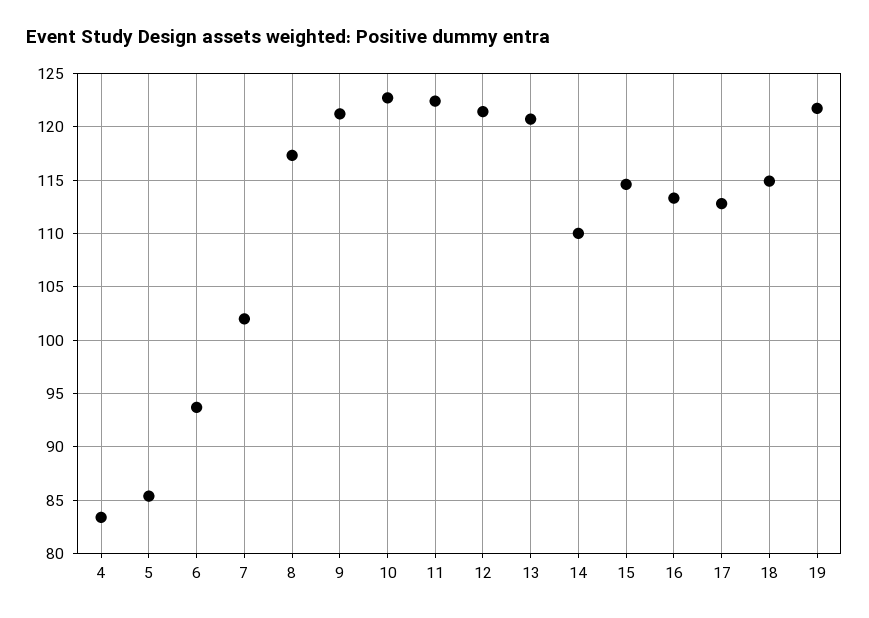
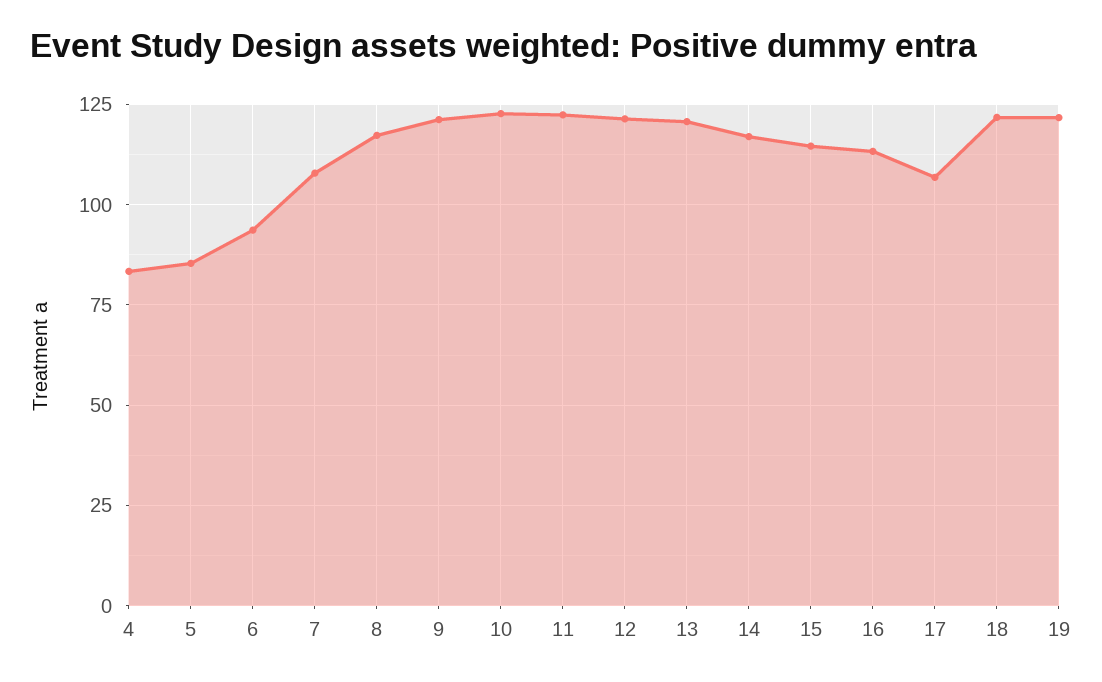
  {
    "4": 83,
    "5": 85,
    "6": 94,
-   "7": 102,
+   "7": 107.5,
    "8": 117,
    "9": 121,
    "10": 123,
    "11": 122,
    "12": 121,
    "13": 121,
-   "14": 110,
+   "14": 117.5,
    "15": 115,
    "16": 113,
-   "17": 113,
+   "17": 107.5,
-   "18": 115,
+   "18": 122.5,
    "19": 122
  }

